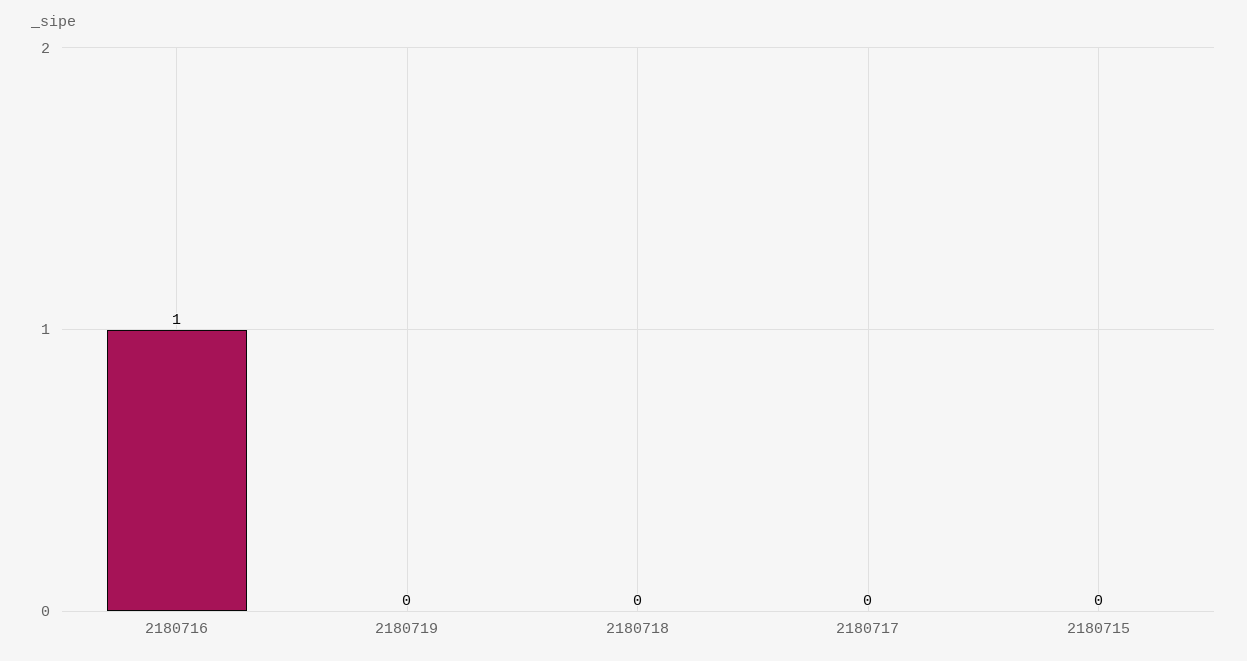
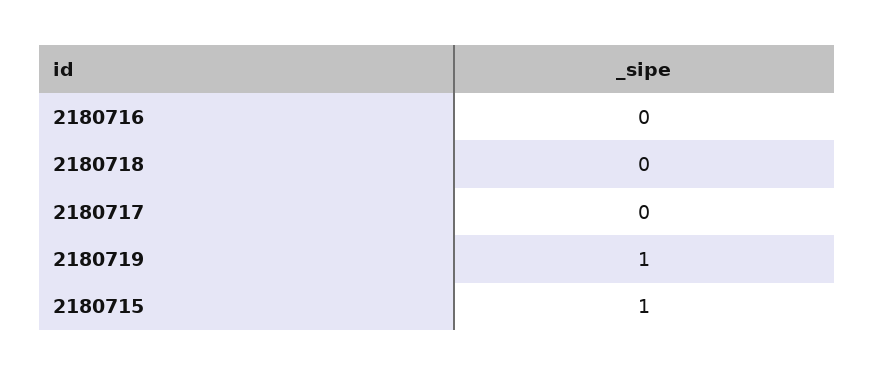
  {
-   "2180716": 1,
+   "2180716": 0,
-   "2180719": 0,
+   "2180719": 1,
    "2180718": 0,
    "2180717": 0,
-   "2180715": 0
+   "2180715": 1
  }

